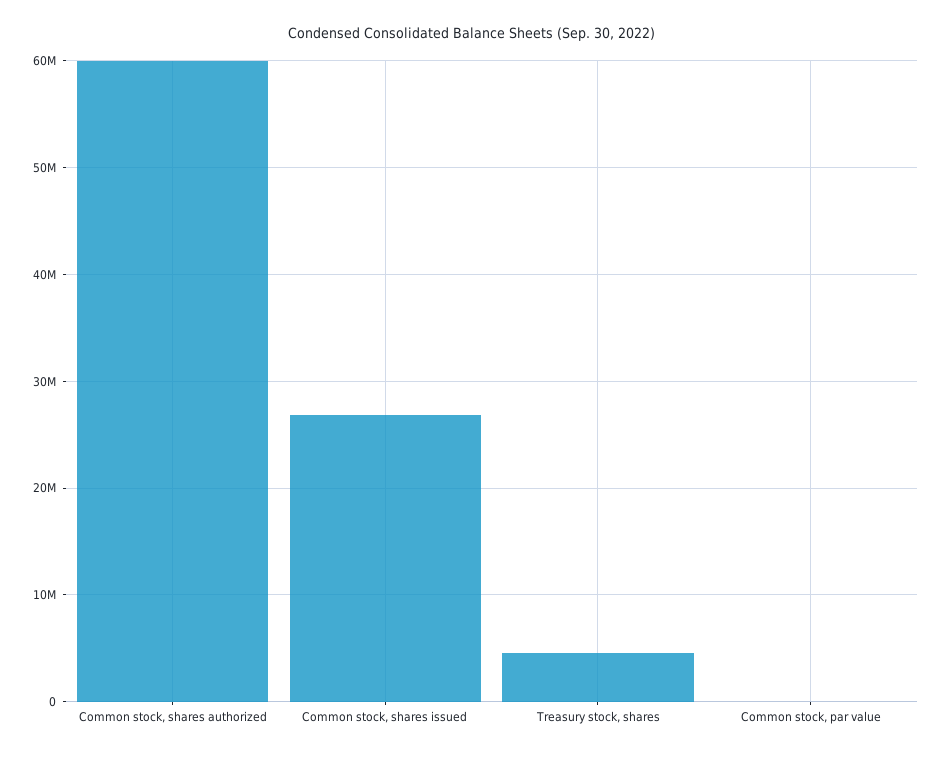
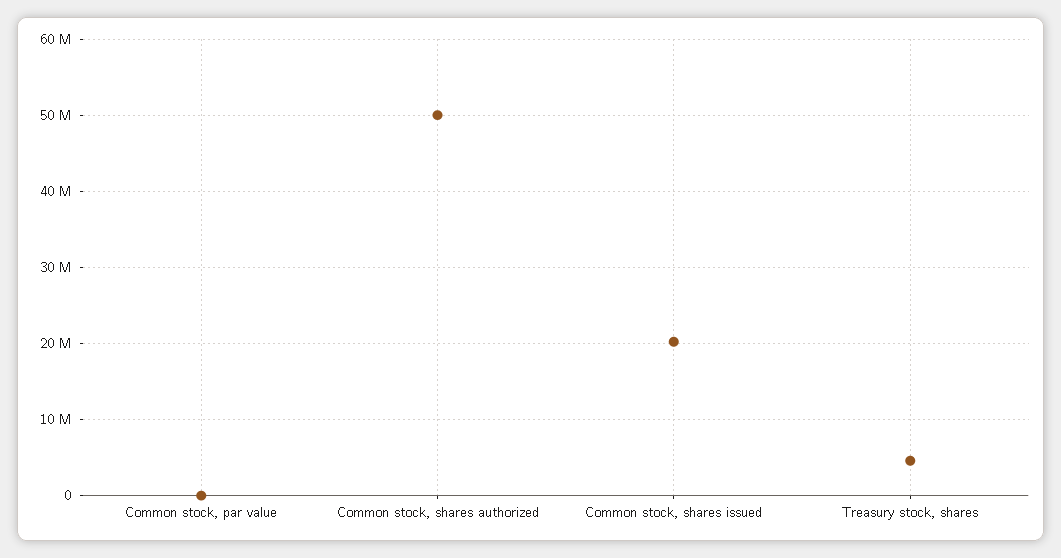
  {
-   "Common stock, shares authorized": 60000000,
+   "Common stock, shares authorized": 50000000,
-   "Common stock, shares issued": 27000000,
+   "Common stock, shares issued": 20000000,
    "Treasury stock, shares": 5000000,
    "Common stock, par value": 0
  }

